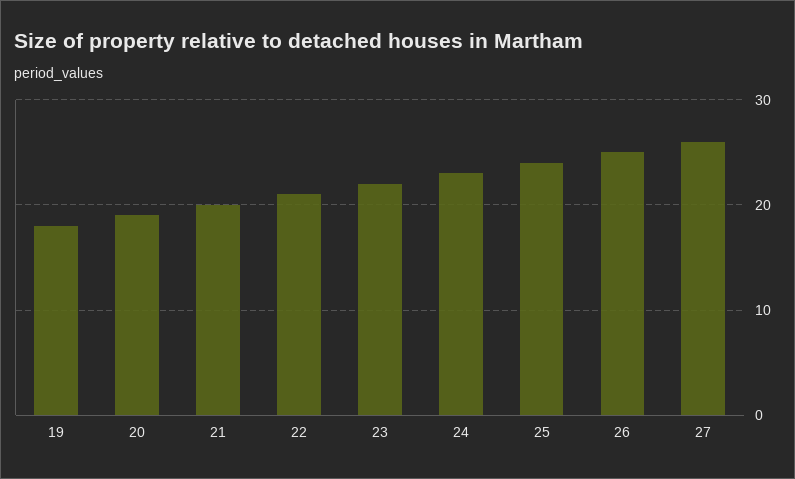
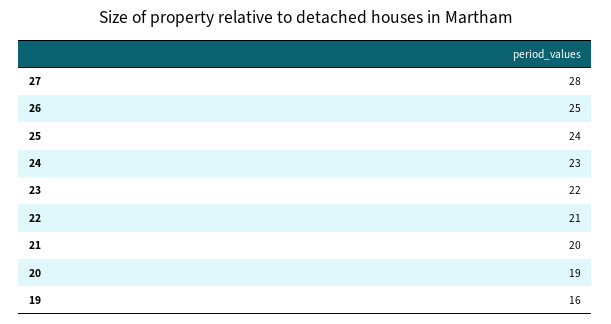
  {
-   "19": 18,
+   "19": 16,
    "20": 19,
    "21": 20,
    "22": 21,
    "23": 22,
    "24": 23,
    "25": 24,
    "26": 25,
-   "27": 26
+   "27": 28
  }

